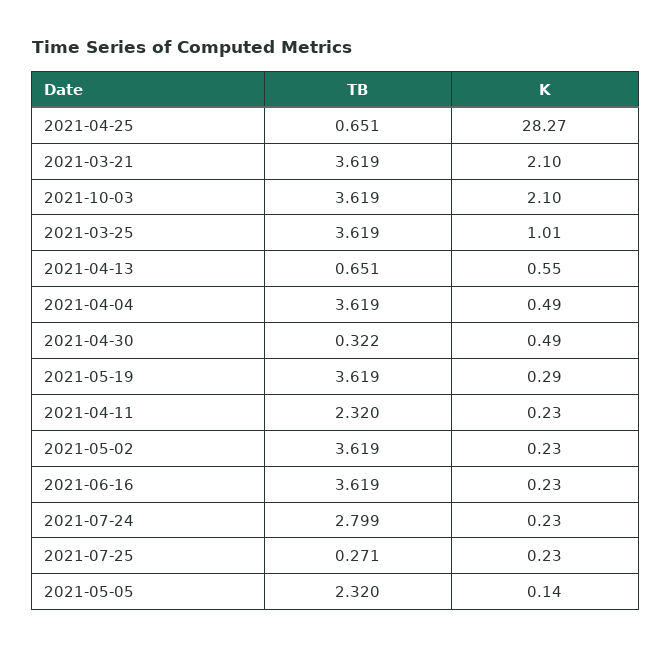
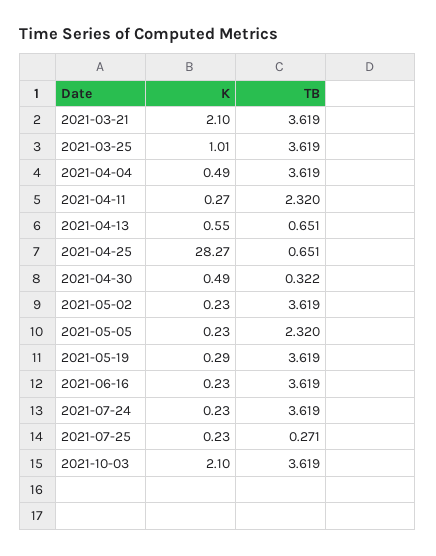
  {
    "TB": {
      "2021-04-25": 0.651,
      "2021-03-21": 3.619,
      "2021-10-03": 3.619,
      "2021-03-25": 3.619,
      "2021-04-13": 0.651,
      "2021-04-04": 3.619,
      "2021-04-30": 0.322,
      "2021-05-19": 3.619,
      "2021-04-11": 2.32,
      "2021-05-02": 3.619,
      "2021-06-16": 3.619,
-     "2021-07-24": 2.799,
+     "2021-07-24": 3.619,
      "2021-07-25": 0.271,
      "2021-05-05": 2.32
    },
    "K": {
      "2021-04-25": 28.27,
      "2021-03-21": 2.1,
      "2021-10-03": 2.1,
      "2021-03-25": 1.01,
      "2021-04-13": 0.55,
      "2021-04-04": 0.49,
      "2021-04-30": 0.49,
      "2021-05-19": 0.29,
-     "2021-04-11": 0.23,
+     "2021-04-11": 0.27,
      "2021-05-02": 0.23,
      "2021-06-16": 0.23,
      "2021-07-24": 0.23,
      "2021-07-25": 0.23,
-     "2021-05-05": 0.14
+     "2021-05-05": 0.23
    }
  }

